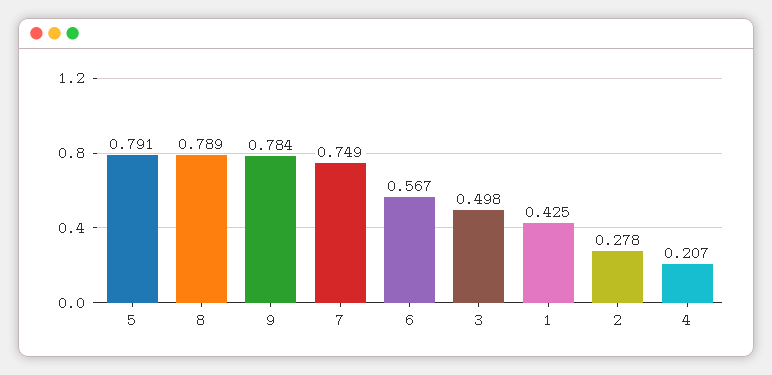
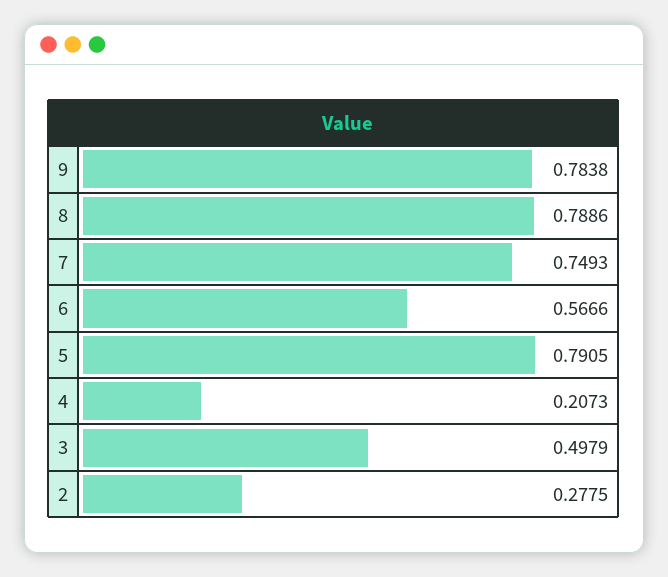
  {
    "5": 0.7905,
    "8": 0.7886,
    "9": 0.7838,
    "7": 0.7493,
    "6": 0.5666,
    "3": 0.4979,
-   "1": 0.425,
    "2": 0.2775,
    "4": 0.2073
  }

